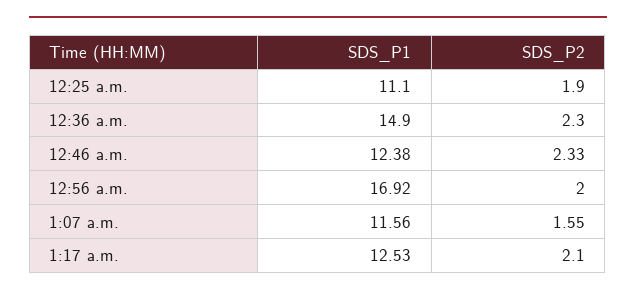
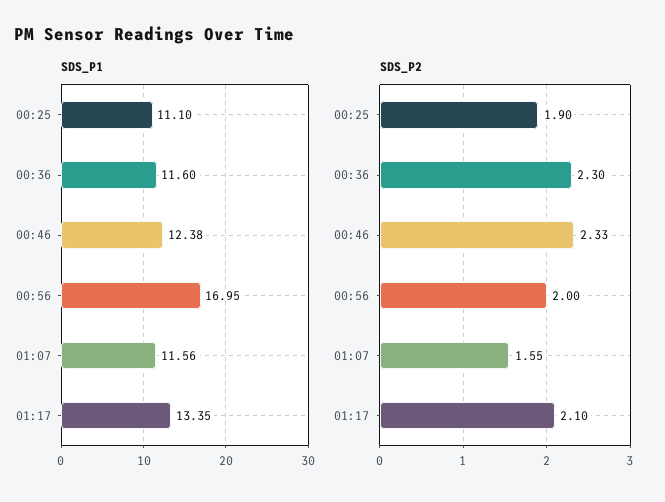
  {
    "SDS_P1": {
      "12:25 a.m.": 11.1,
-     "12:36 a.m.": 14.9,
+     "12:36 a.m.": 11.6,
      "12:46 a.m.": 12.38,
-     "12:56 a.m.": 16.92,
+     "12:56 a.m.": 16.95,
      "1:07 a.m.": 11.56,
-     "1:17 a.m.": 12.53
+     "1:17 a.m.": 13.35
    },
    "SDS_P2": {
      "12:25 a.m.": 1.9,
      "12:36 a.m.": 2.3,
      "12:46 a.m.": 2.33,
      "12:56 a.m.": 2,
      "1:07 a.m.": 1.55,
      "1:17 a.m.": 2.1
    }
  }

